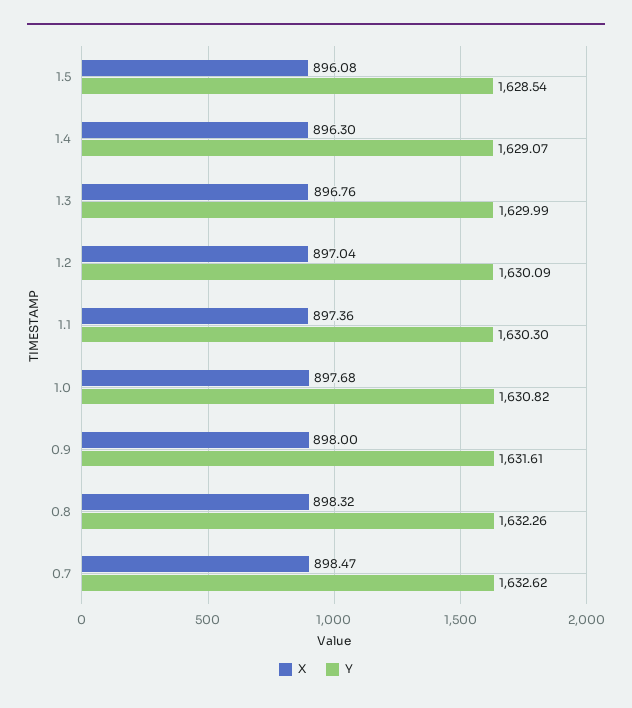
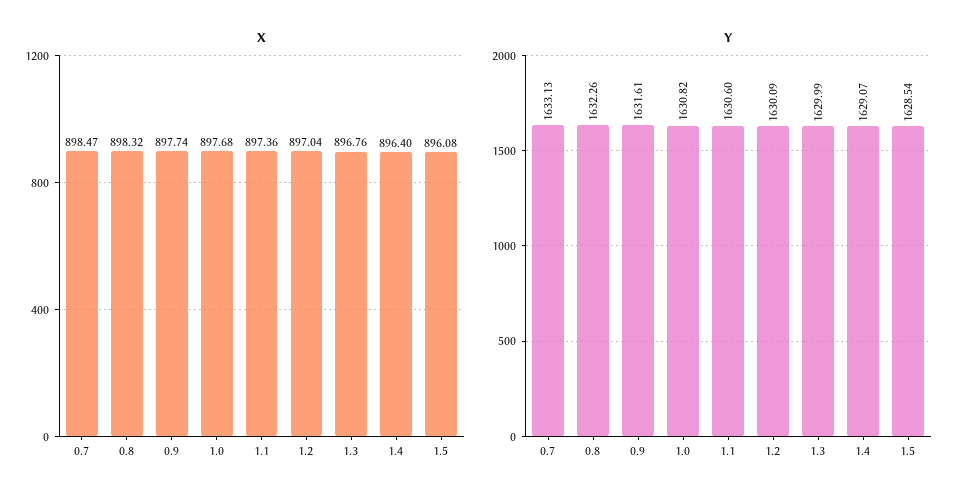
  {
    "X": {
      "1.5": 896.08,
-     "1.4": 896.3,
+     "1.4": 896.4,
      "1.3": 896.76,
      "1.2": 897.04,
      "1.1": 897.36,
      "1.0": 897.68,
-     "0.9": 898,
+     "0.9": 897.74,
      "0.8": 898.32,
      "0.7": 898.47
    },
    "Y": {
      "1.5": 1628.54,
      "1.4": 1629.07,
      "1.3": 1629.99,
      "1.2": 1630.09,
-     "1.1": 1630.3,
+     "1.1": 1630.6,
      "1.0": 1630.82,
      "0.9": 1631.61,
      "0.8": 1632.26,
-     "0.7": 1632.62
+     "0.7": 1633.13
    }
  }

